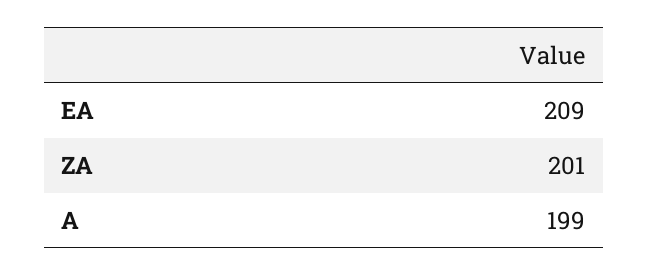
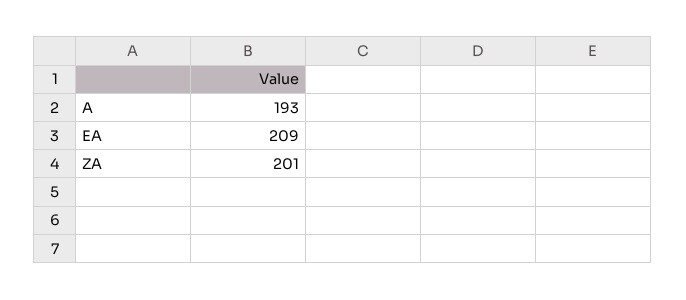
  {
    "EA": 209,
    "ZA": 201,
-   "A": 199
+   "A": 193
  }

